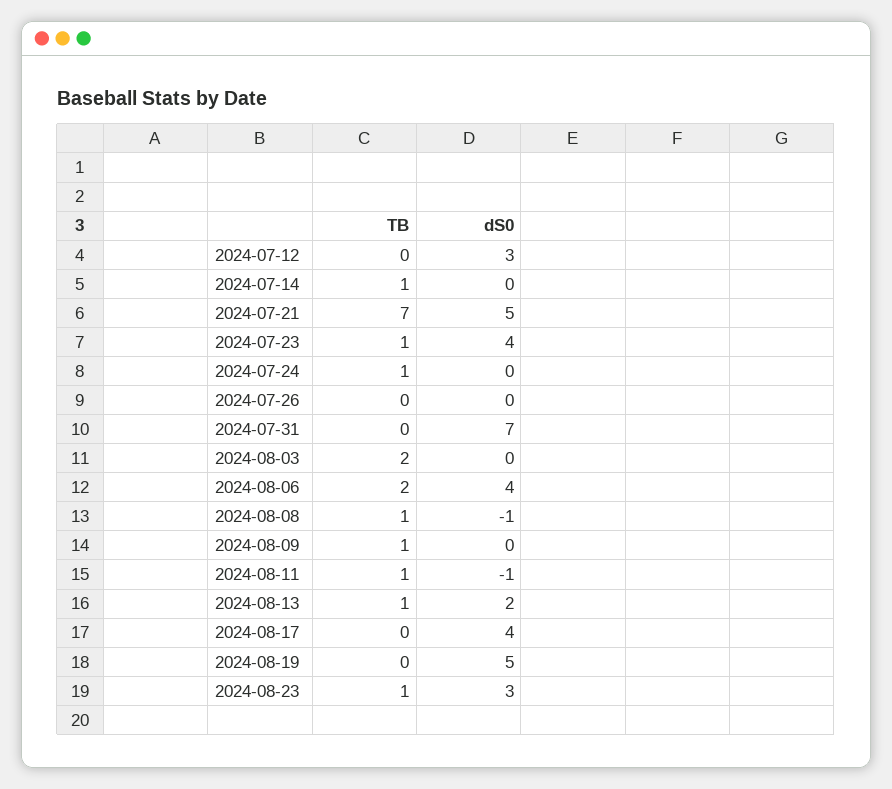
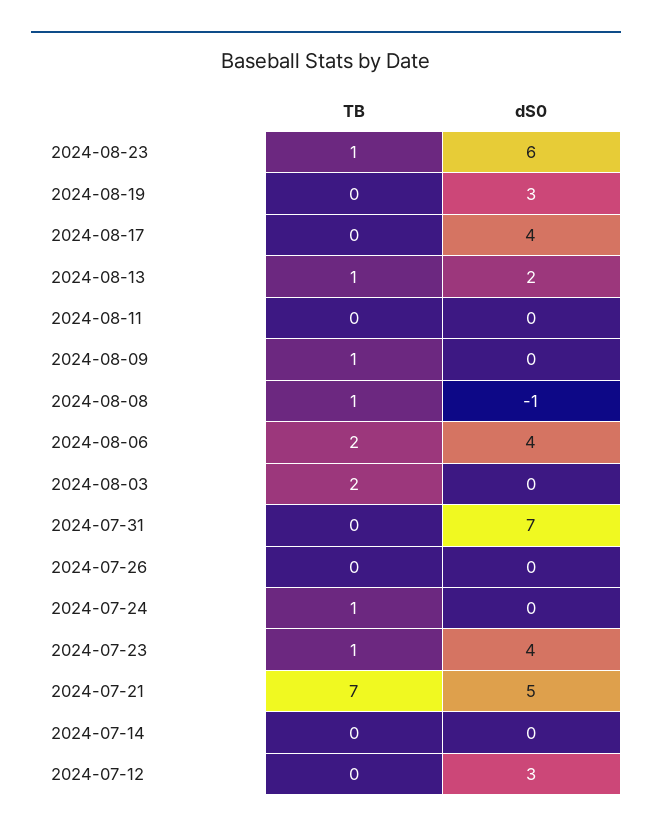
  {
    "TB": {
      "2024-07-12": 0,
-     "2024-07-14": 1,
+     "2024-07-14": 0,
      "2024-07-21": 7,
      "2024-07-23": 1,
      "2024-07-24": 1,
      "2024-07-26": 0,
      "2024-07-31": 0,
      "2024-08-03": 2,
      "2024-08-06": 2,
      "2024-08-08": 1,
      "2024-08-09": 1,
-     "2024-08-11": 1,
+     "2024-08-11": 0,
      "2024-08-13": 1,
      "2024-08-17": 0,
      "2024-08-19": 0,
      "2024-08-23": 1
    },
    "dS0": {
      "2024-07-12": 3,
      "2024-07-14": 0,
      "2024-07-21": 5,
      "2024-07-23": 4,
      "2024-07-24": 0,
      "2024-07-26": 0,
      "2024-07-31": 7,
      "2024-08-03": 0,
      "2024-08-06": 4,
      "2024-08-08": -1,
      "2024-08-09": 0,
-     "2024-08-11": -1,
+     "2024-08-11": 0,
      "2024-08-13": 2,
      "2024-08-17": 4,
-     "2024-08-19": 5,
+     "2024-08-19": 3,
-     "2024-08-23": 3
+     "2024-08-23": 6
    }
  }

